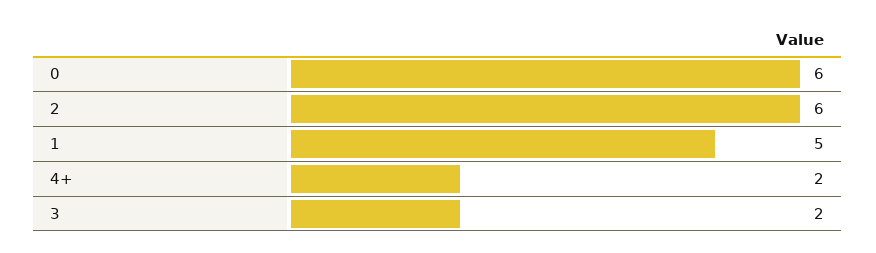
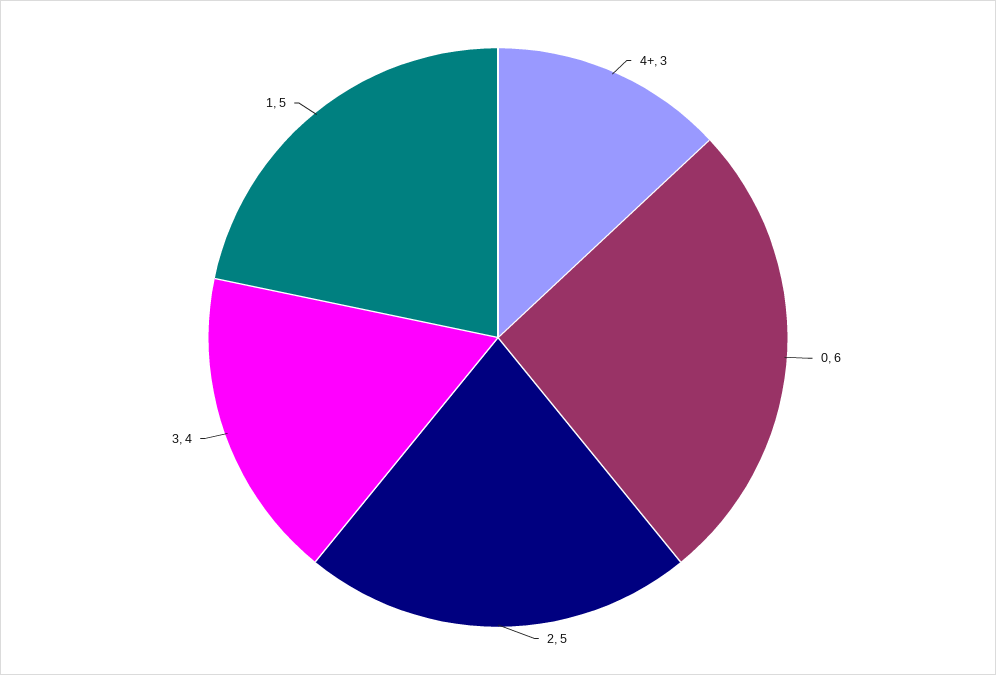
  {
    "0": 6,
-   "2": 6,
+   "2": 5,
    "1": 5,
-   "4+": 2,
+   "4+": 3,
-   "3": 2
+   "3": 4
  }

